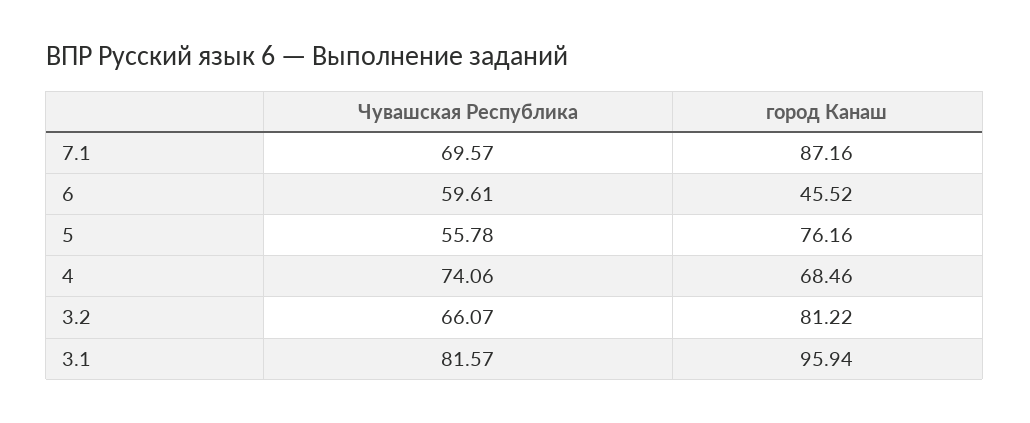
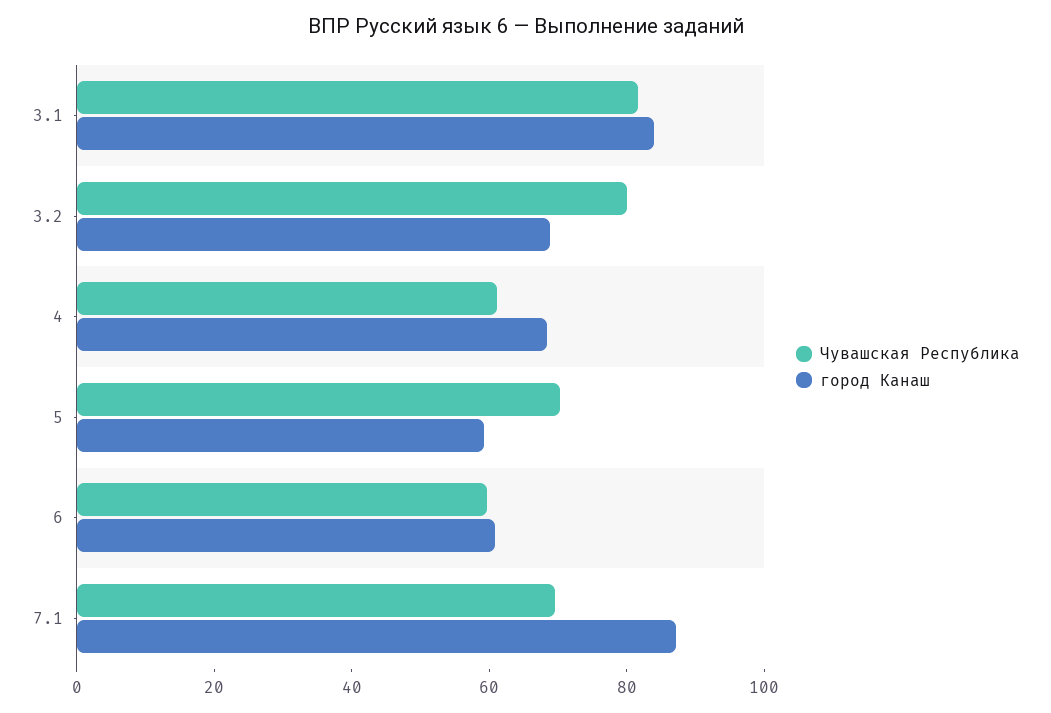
  {
    "Чувашская Республика": {
      "7.1": 69.57,
      "6": 59.61,
-     "5": 55.78,
+     "5": 70,
-     "4": 74.06,
+     "4": 60,
-     "3.2": 66.07,
+     "3.2": 80,
      "3.1": 81.57
    },
    "город Канаш": {
      "7.1": 87.16,
-     "6": 45.52,
+     "6": 60,
-     "5": 76.16,
+     "5": 60,
      "4": 68.46,
-     "3.2": 81.22,
+     "3.2": 70,
-     "3.1": 95.94
+     "3.1": 85
    }
  }

